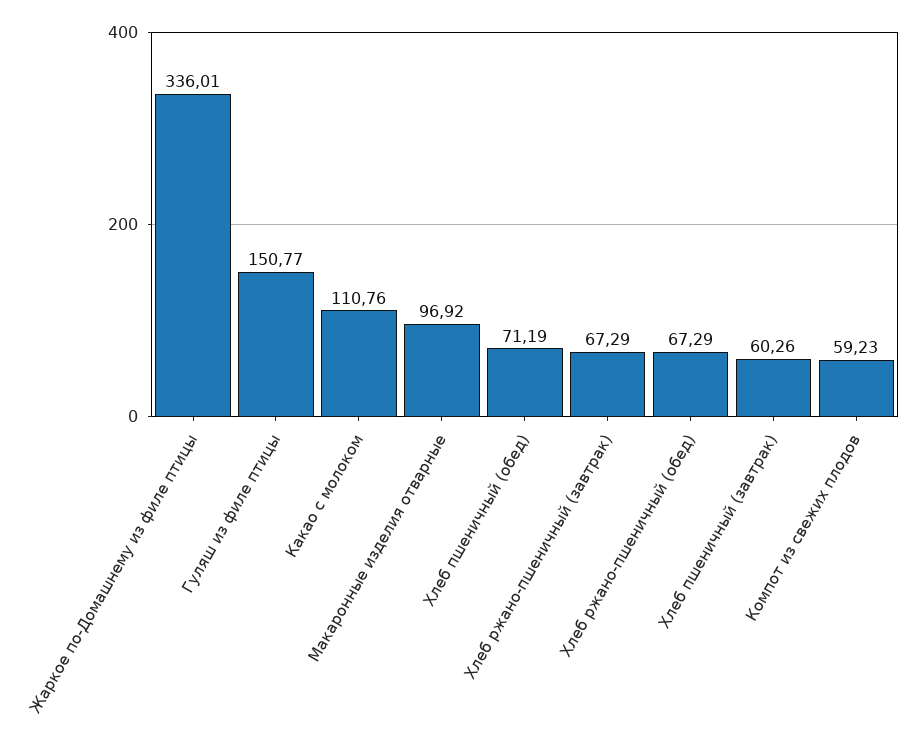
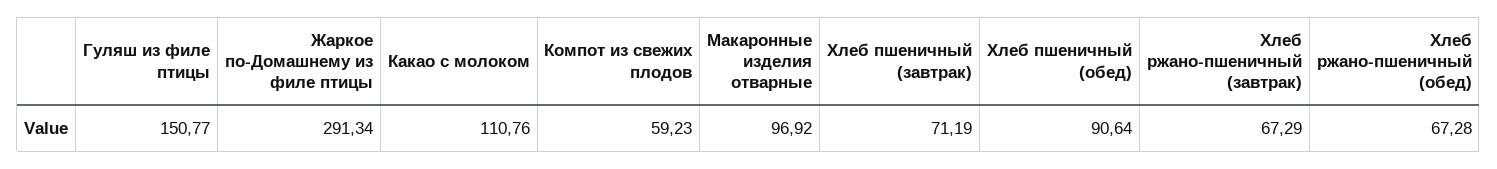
  {
-   "Жаркое по-Домашнему из филе птицы": 336.01,
+   "Жаркое по-Домашнему из филе птицы": 291.34,
    "Гуляш из филе птицы": 150.77,
    "Какао с молоком": 110.76,
    "Макаронные изделия отварные": 96.92,
-   "Хлеб пшеничный (обед)": 71.19,
+   "Хлеб пшеничный (обед)": 90.64,
    "Хлеб ржано-пшеничный (завтрак)": 67.29,
-   "Хлеб ржано-пшеничный (обед)": 67.29,
+   "Хлеб ржано-пшеничный (обед)": 67.28,
-   "Хлеб пшеничный (завтрак)": 60.26,
+   "Хлеб пшеничный (завтрак)": 71.19,
    "Компот из свежих плодов": 59.23
  }

